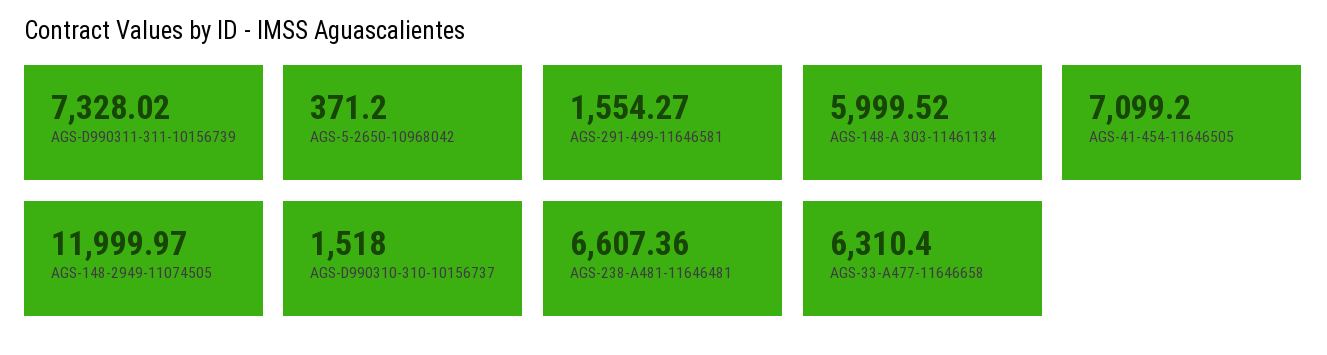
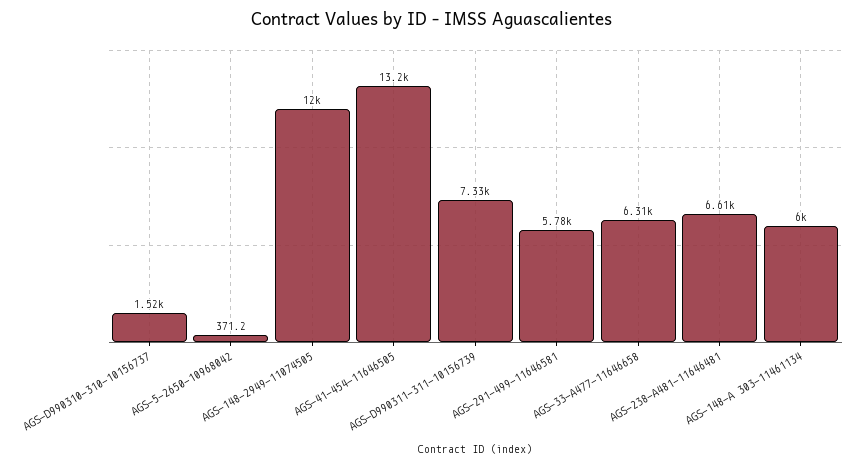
  {
    "AGS-D990311-311-10156739": 7328.02,
    "AGS-5-2650-10968042": 371.2,
-   "AGS-291-499-11646581": 1554.27,
+   "AGS-291-499-11646581": 5780,
    "AGS-148-A 303-11461134": 5999.52,
-   "AGS-41-454-11646505": 7099.2,
+   "AGS-41-454-11646505": 13200,
    "AGS-148-2949-11074505": 11999.97,
    "AGS-D990310-310-10156737": 1518,
    "AGS-238-A481-11646481": 6607.36,
    "AGS-33-A477-11646658": 6310.4
  }

